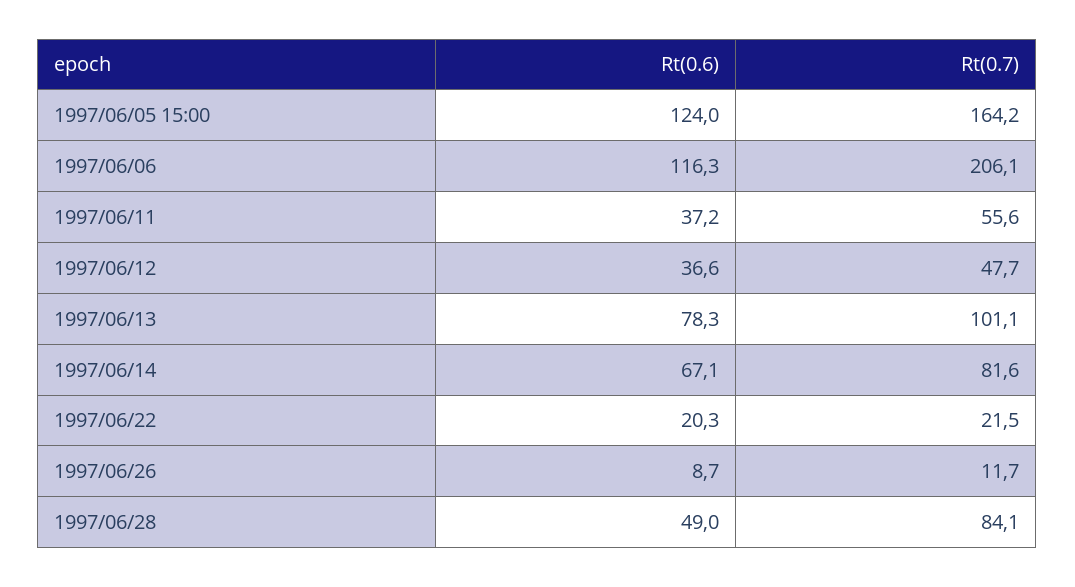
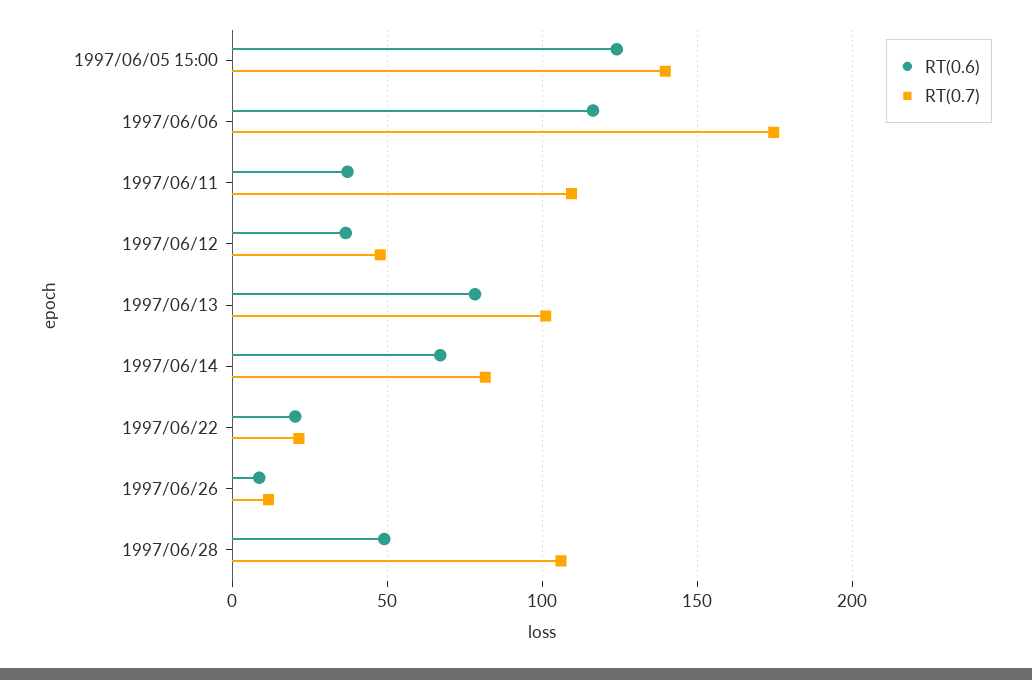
  {
    "Rt(0.6)": {
      "1997/06/05 15:00": 124,
      "1997/06/06": 116.3,
      "1997/06/11": 37.2,
      "1997/06/12": 36.6,
      "1997/06/13": 78.3,
      "1997/06/14": 67.1,
      "1997/06/22": 20.3,
      "1997/06/26": 8.7,
      "1997/06/28": 49
    },
    "Rt(0.7)": {
-     "1997/06/05 15:00": 164.2,
+     "1997/06/05 15:00": 140,
-     "1997/06/06": 206.1,
+     "1997/06/06": 175,
-     "1997/06/11": 55.6,
+     "1997/06/11": 110,
      "1997/06/12": 47.7,
      "1997/06/13": 101.1,
      "1997/06/14": 81.6,
      "1997/06/22": 21.5,
      "1997/06/26": 11.7,
-     "1997/06/28": 84.1
+     "1997/06/28": 105
    }
  }

